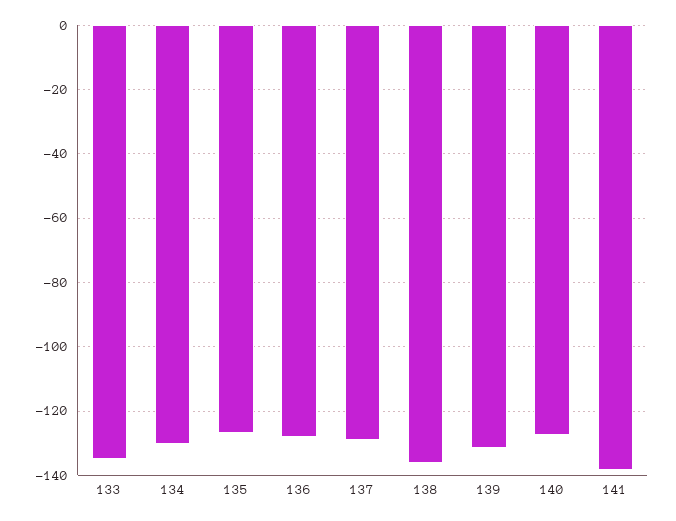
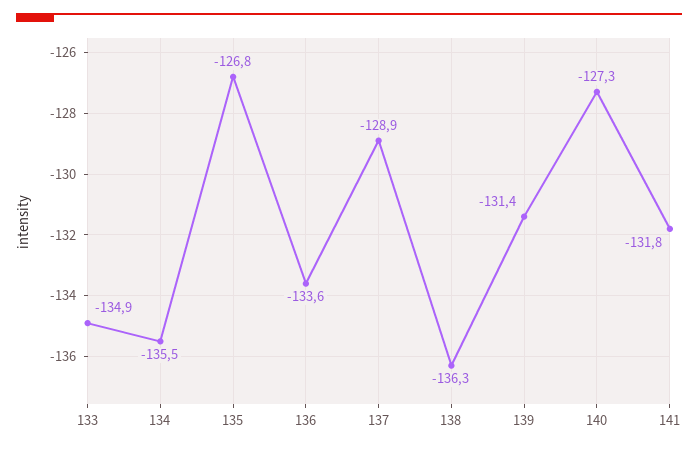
  {
    "133": -134.9,
-   "134": -130,
+   "134": -135.5,
    "135": -126.8,
-   "136": -128,
+   "136": -133.6,
    "137": -128.9,
    "138": -136.3,
    "139": -131.4,
    "140": -127.3,
-   "141": -138
+   "141": -131.8
  }

